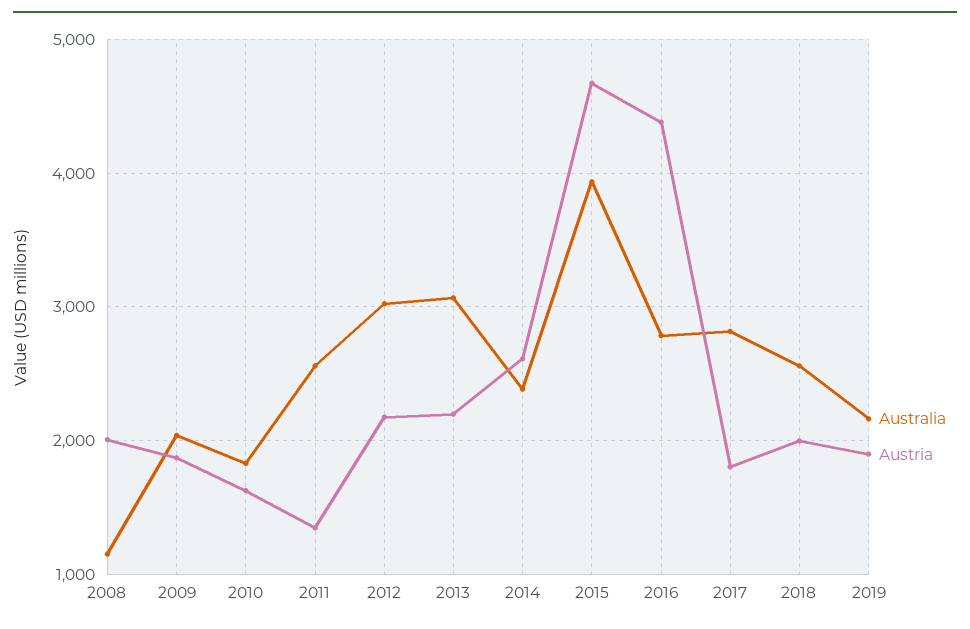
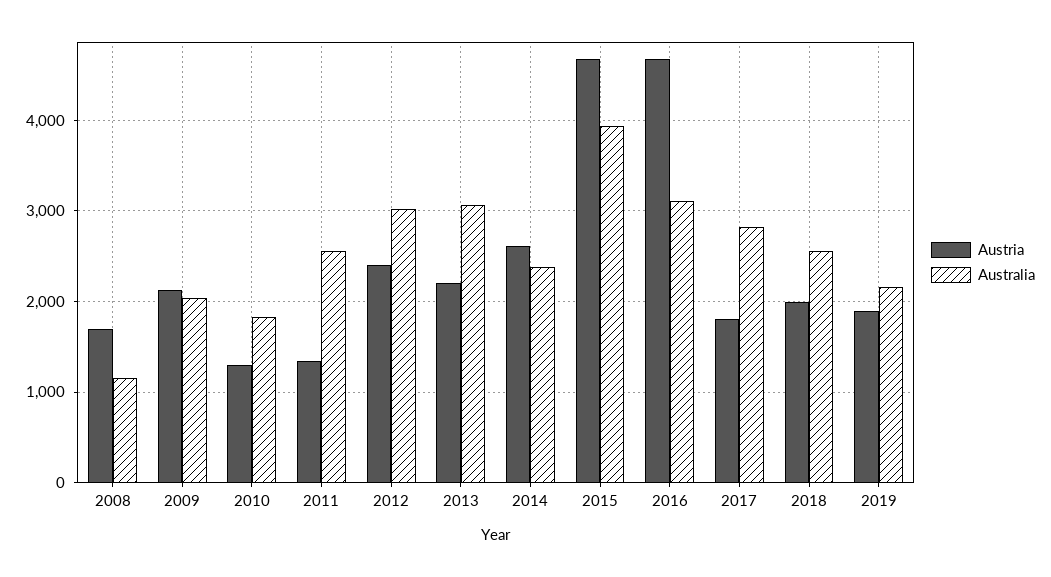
  {
    "Australia": {
      "2008": 1200,
      "2009": 2000,
      "2010": 1800,
      "2011": 2600,
      "2012": 3000,
      "2013": 3100,
      "2014": 2400,
      "2015": 3900,
-     "2016": 2800,
+     "2016": 3100,
      "2017": 2800,
      "2018": 2600,
      "2019": 2200
    },
    "Austria": {
-     "2008": 2000,
+     "2008": 1700,
-     "2009": 1900,
+     "2009": 2100,
-     "2010": 1600,
+     "2010": 1300,
      "2011": 1300,
-     "2012": 2200,
+     "2012": 2400,
      "2013": 2200,
      "2014": 2600,
      "2015": 4700,
-     "2016": 4400,
+     "2016": 4700,
      "2017": 1800,
      "2018": 2000,
      "2019": 1900
    }
  }

